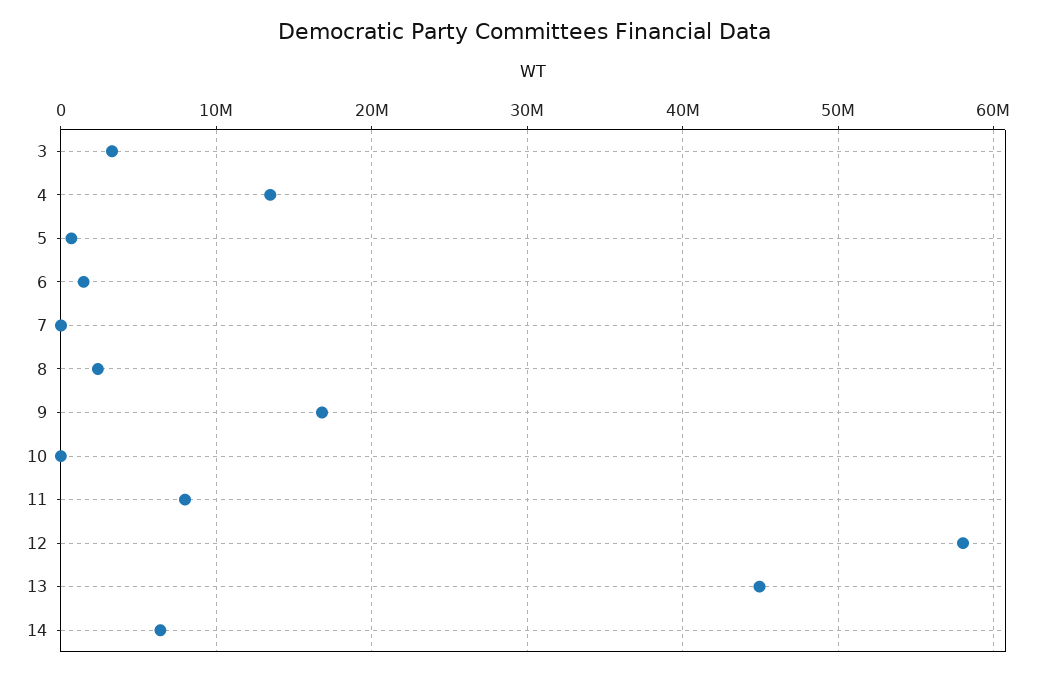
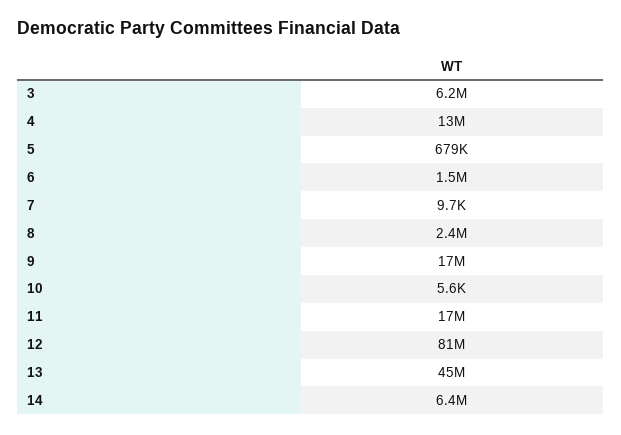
  {
-   "3": 3000000,
+   "3": 6200000,
    "4": 13000000,
    "5": 679000,
    "6": 1500000,
    "7": 9700,
    "8": 2400000,
    "9": 17000000,
    "10": 5600,
-   "11": 8000000,
+   "11": 17000000,
-   "12": 58000000,
+   "12": 81000000,
    "13": 45000000,
    "14": 6400000
  }

